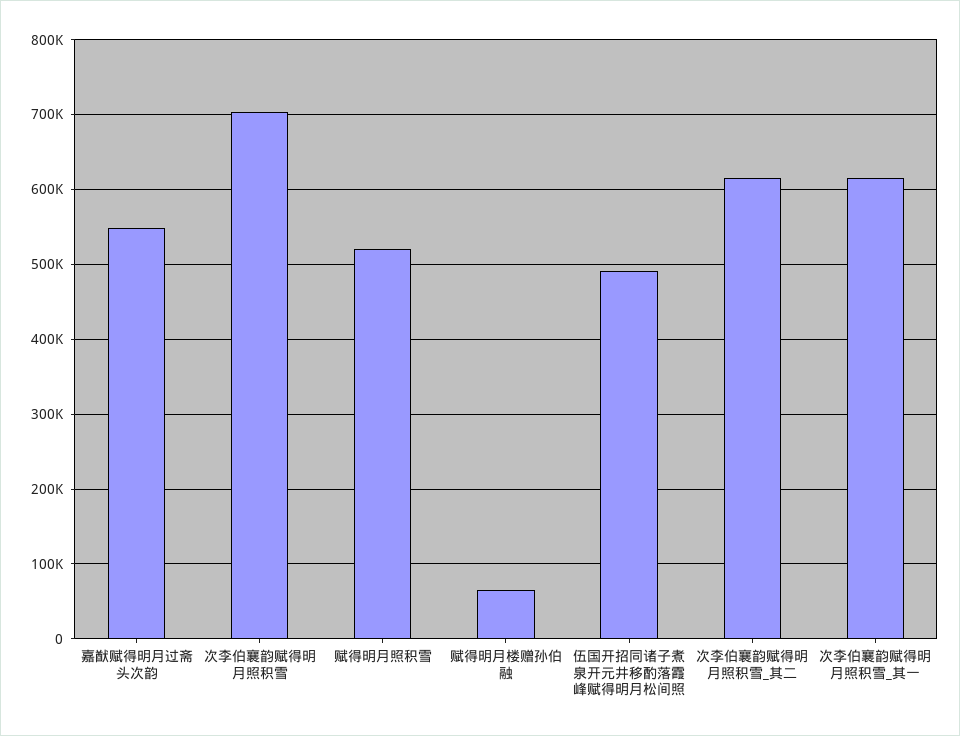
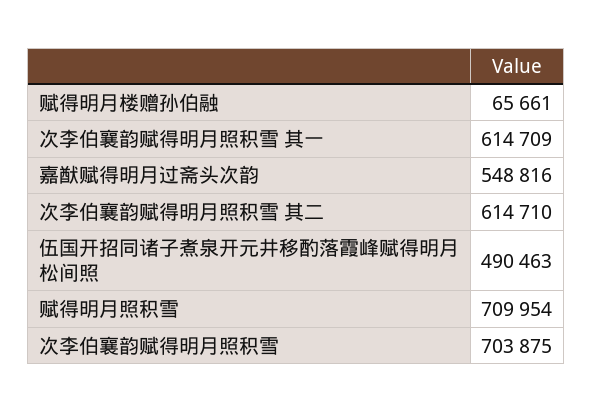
  {
    "嘉猷赋得明月过斋头次韵": 548816,
    "次李伯襄韵赋得明月照积雪": 703875,
-   "赋得明月照积雪": 520000,
+   "赋得明月照积雪": 709954,
    "赋得明月楼赠孙伯融": 65661,
    "伍国开招同诸子煮泉开元井移酌落霞峰赋得明月松间照": 490463,
    "次李伯襄韵赋得明月照积雪_其二": 614710,
    "次李伯襄韵赋得明月照积雪_其一": 614709
  }

